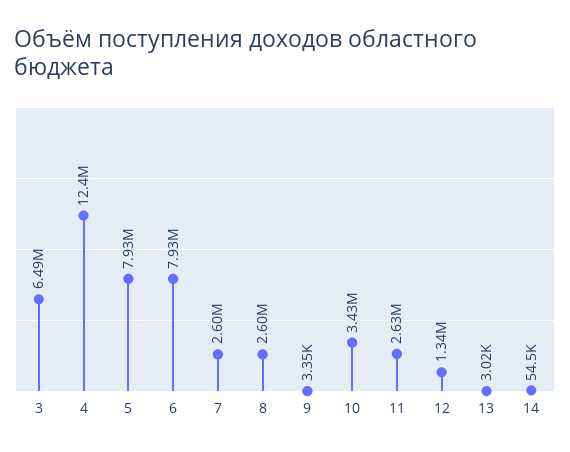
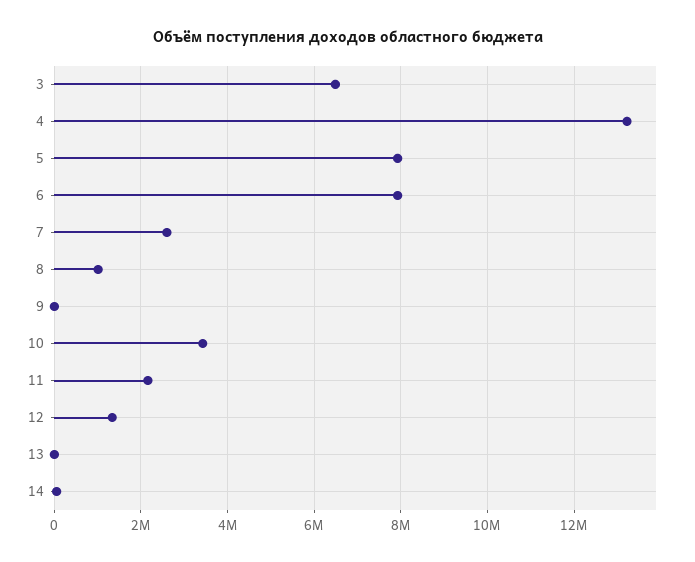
  {
    "3": 6490000,
-   "4": 12400000,
+   "4": 13200000,
    "5": 7930000,
    "6": 7930000,
    "7": 2600000,
-   "8": 2600000,
+   "8": 1000000,
    "9": 3350,
    "10": 3430000,
-   "11": 2630000,
+   "11": 2200000,
    "12": 1340000,
    "13": 3020,
    "14": 54500
  }

